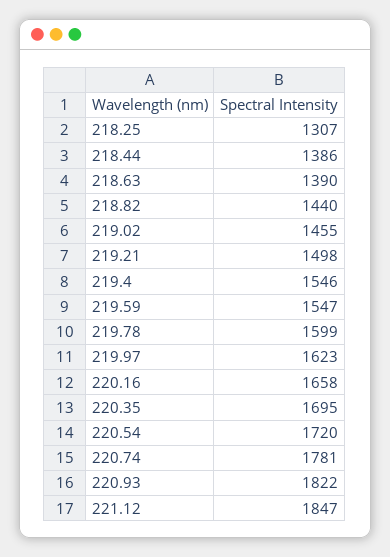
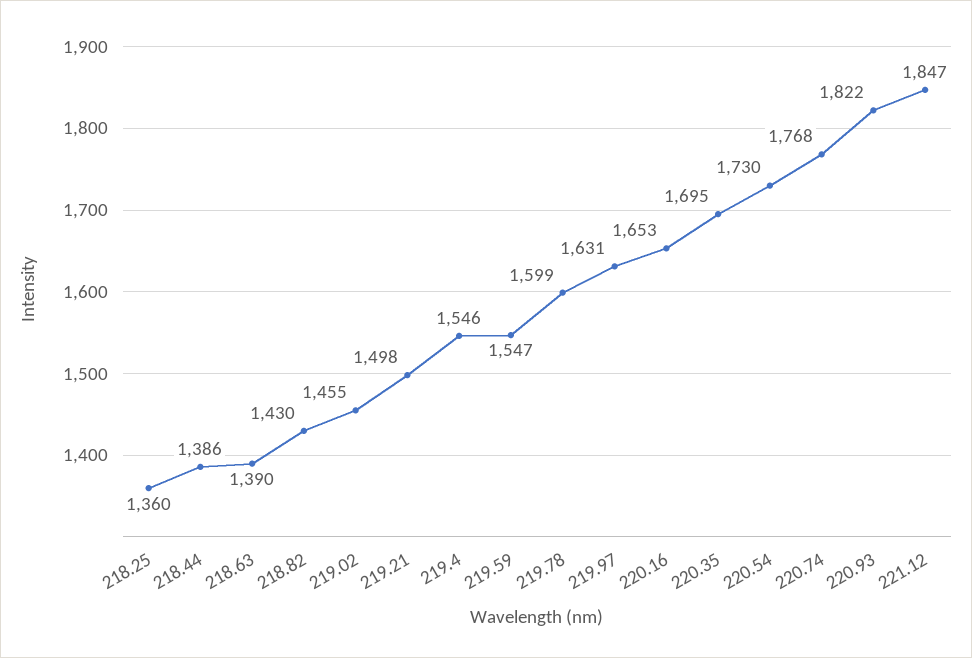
  {
-   "218.25": 1307,
+   "218.25": 1360,
    "218.44": 1386,
    "218.63": 1390,
-   "218.82": 1440,
+   "218.82": 1430,
    "219.02": 1455,
    "219.21": 1498,
    "219.4": 1546,
    "219.59": 1547,
    "219.78": 1599,
-   "219.97": 1623,
+   "219.97": 1631,
-   "220.16": 1658,
+   "220.16": 1653,
    "220.35": 1695,
-   "220.54": 1720,
+   "220.54": 1730,
-   "220.74": 1781,
+   "220.74": 1768,
    "220.93": 1822,
    "221.12": 1847
  }

